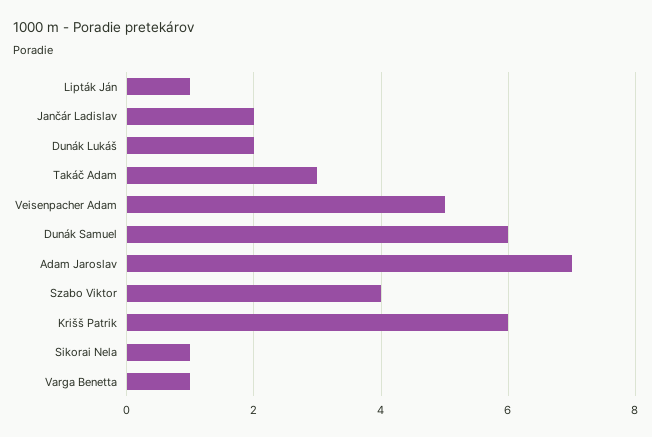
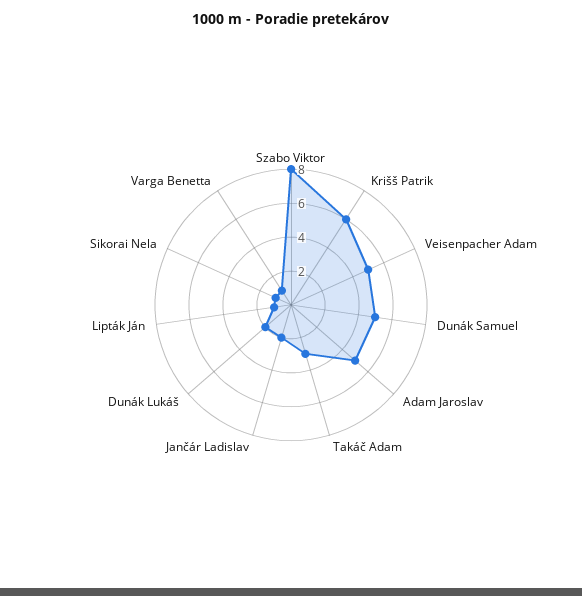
  {
    "Lipták Ján": 1,
    "Jančár Ladislav": 2,
    "Dunák Lukáš": 2,
    "Takáč Adam": 3,
    "Veisenpacher Adam": 5,
-   "Dunák Samuel": 6,
+   "Dunák Samuel": 5,
-   "Adam Jaroslav": 7,
+   "Adam Jaroslav": 5,
-   "Szabo Viktor": 4,
+   "Szabo Viktor": 8,
    "Krišš Patrik": 6,
    "Sikorai Nela": 1,
    "Varga Benetta": 1
  }

